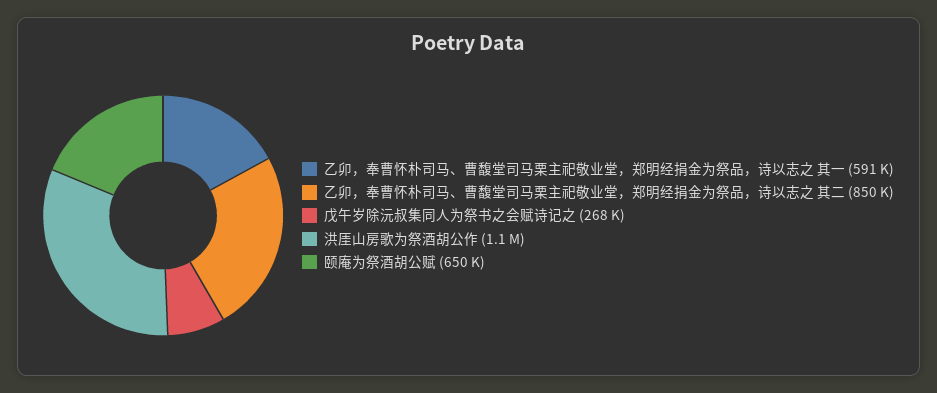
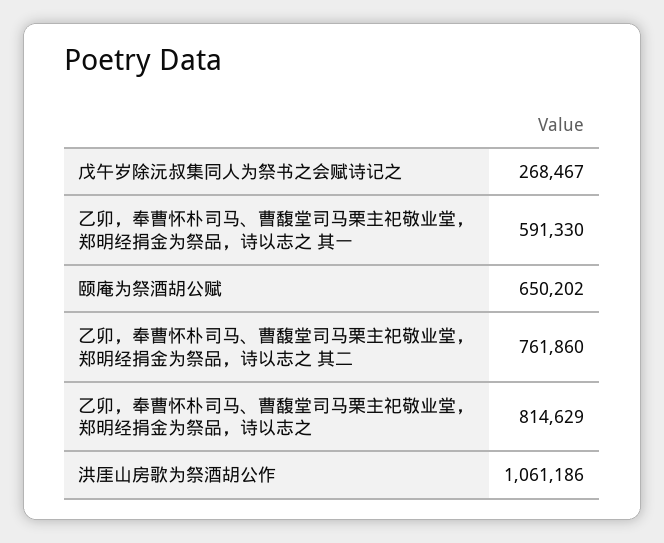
  {
    "乙卯，奉曹怀朴司马、曹馥堂司马栗主祀敬业堂，郑明经捐金为祭品，诗以志之 其一": 591330,
-   "乙卯，奉曹怀朴司马、曹馥堂司马栗主祀敬业堂，郑明经捐金为祭品，诗以志之 其二": 850000,
+   "乙卯，奉曹怀朴司马、曹馥堂司马栗主祀敬业堂，郑明经捐金为祭品，诗以志之 其二": 761860,
    "戊午岁除沅叔集同人为祭书之会赋诗记之": 268467,
    "洪厓山房歌为祭酒胡公作": 1061186,
-   "颐庵为祭酒胡公赋": 650202
+   "颐庵为祭酒胡公赋": 650202,
+   "乙卯，奉曹怀朴司马、曹馥堂司马栗主祀敬业堂，郑明经捐金为祭品，诗以志之": 814629
  }

